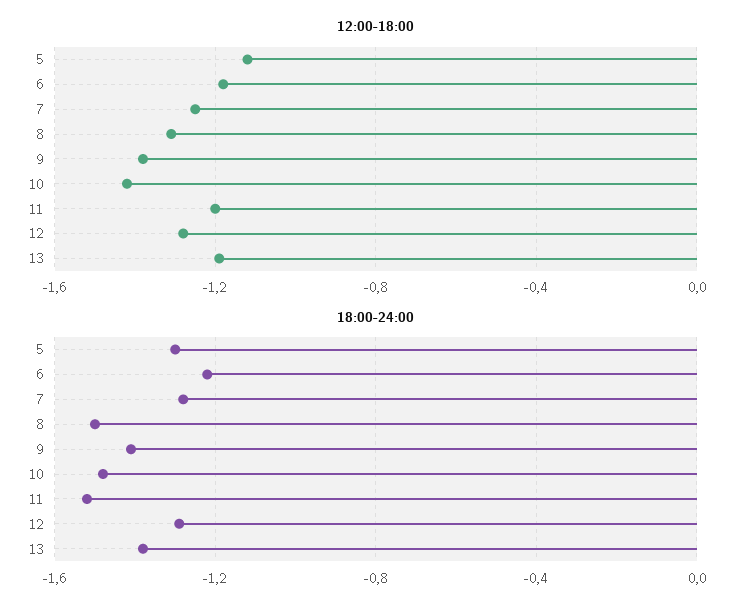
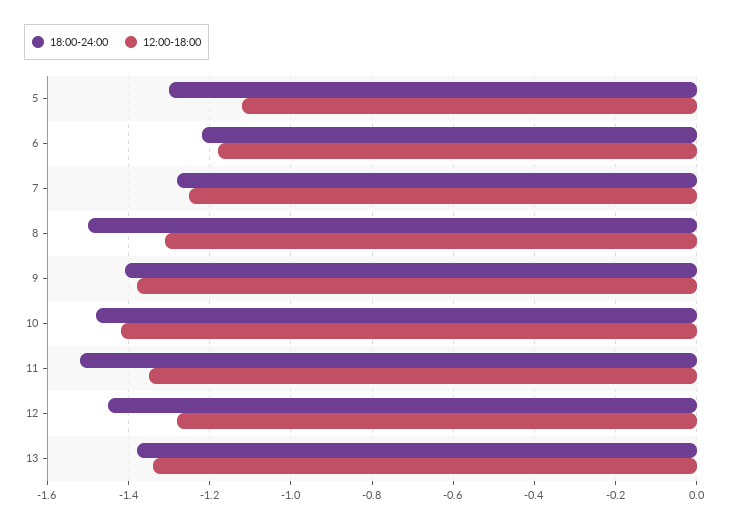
  {
    "12:00-18:00": {
      "5": -1.1,
      "6": -1.2,
      "7": -1.25,
      "8": -1.3,
      "9": -1.4,
      "10": -1.4,
-     "11": -1.2,
+     "11": -1.35,
      "12": -1.3,
-     "13": -1.2
+     "13": -1.35
    },
    "18:00-24:00": {
      "5": -1.3,
      "6": -1.2,
      "7": -1.3,
      "8": -1.5,
      "9": -1.4,
      "10": -1.5,
      "11": -1.5,
-     "12": -1.3,
+     "12": -1.45,
      "13": -1.4
    }
  }

